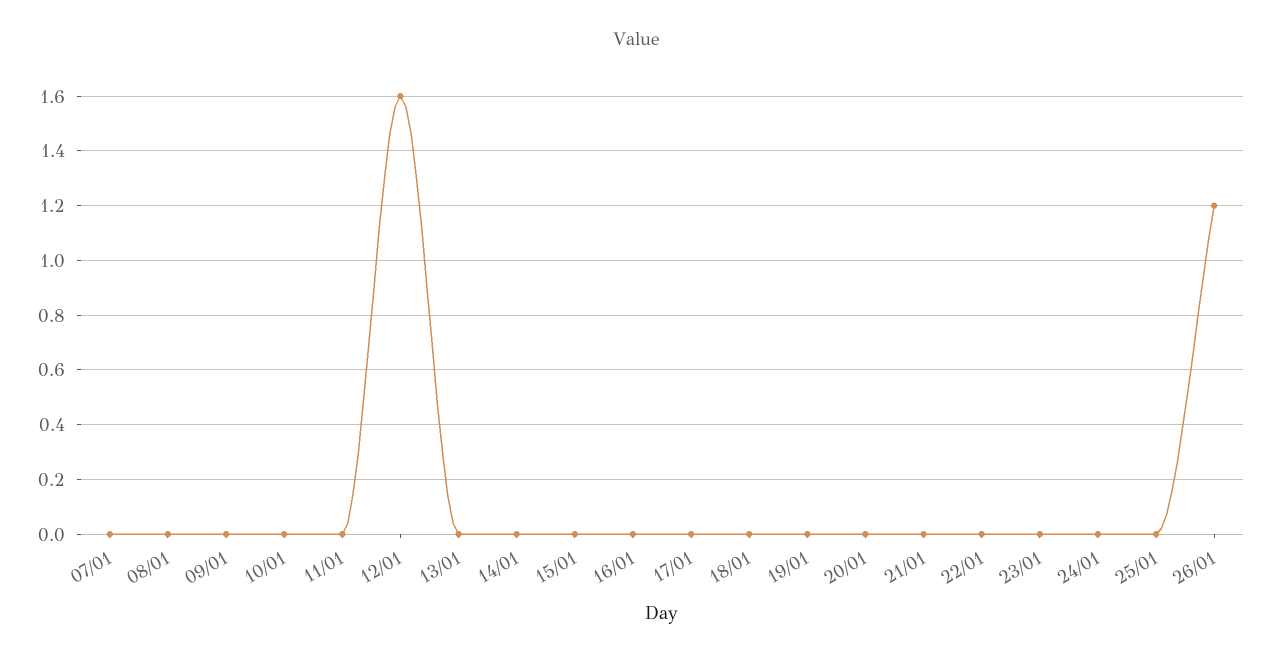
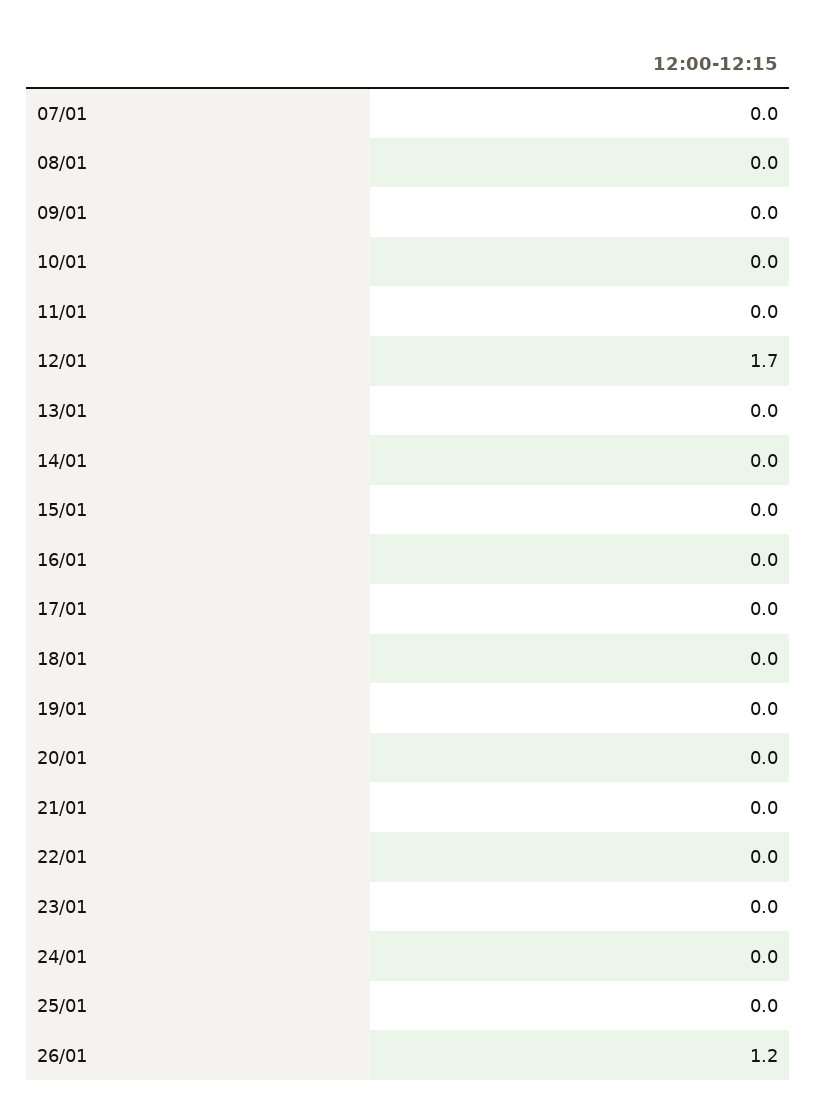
  {
    "07/01": 0,
    "08/01": 0,
    "09/01": 0,
    "10/01": 0,
    "11/01": 0,
-   "12/01": 1.6,
+   "12/01": 1.7,
    "13/01": 0,
    "14/01": 0,
    "15/01": 0,
    "16/01": 0,
    "17/01": 0,
    "18/01": 0,
    "19/01": 0,
    "20/01": 0,
    "21/01": 0,
    "22/01": 0,
    "23/01": 0,
    "24/01": 0,
    "25/01": 0,
    "26/01": 1.2
  }

